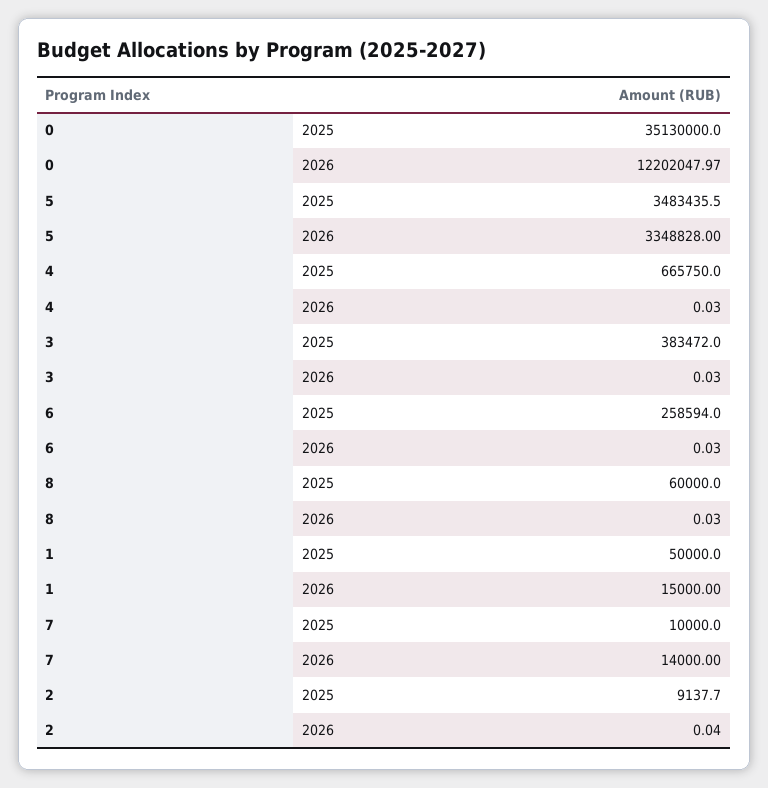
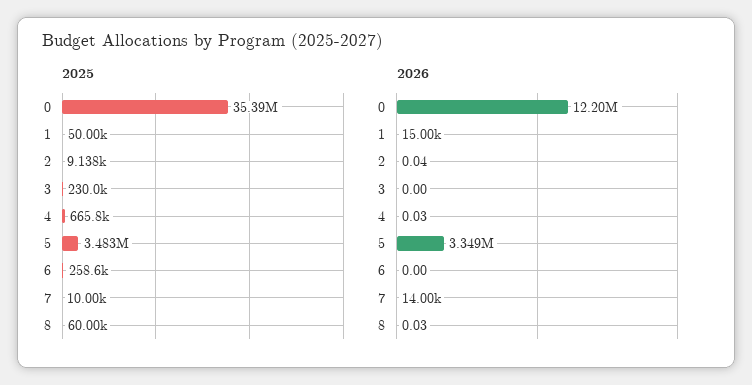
  {
    "2025": {
-     "0": 35130000,
+     "0": 35390000,
      "5": 3483435.5,
      "4": 665750,
-     "3": 383472,
+     "3": 230000,
      "6": 258594,
      "8": 60000,
      "1": 50000,
      "7": 10000,
      "2": 9137.7
    },
    "2026": {
      "0": 12202047.97,
      "5": 3348828,
      "4": 0.03,
-     "3": 0.03,
+     "3": 0,
-     "6": 0.03,
+     "6": 0,
      "8": 0.03,
      "1": 15000,
      "7": 14000,
      "2": 0.04
    }
  }

